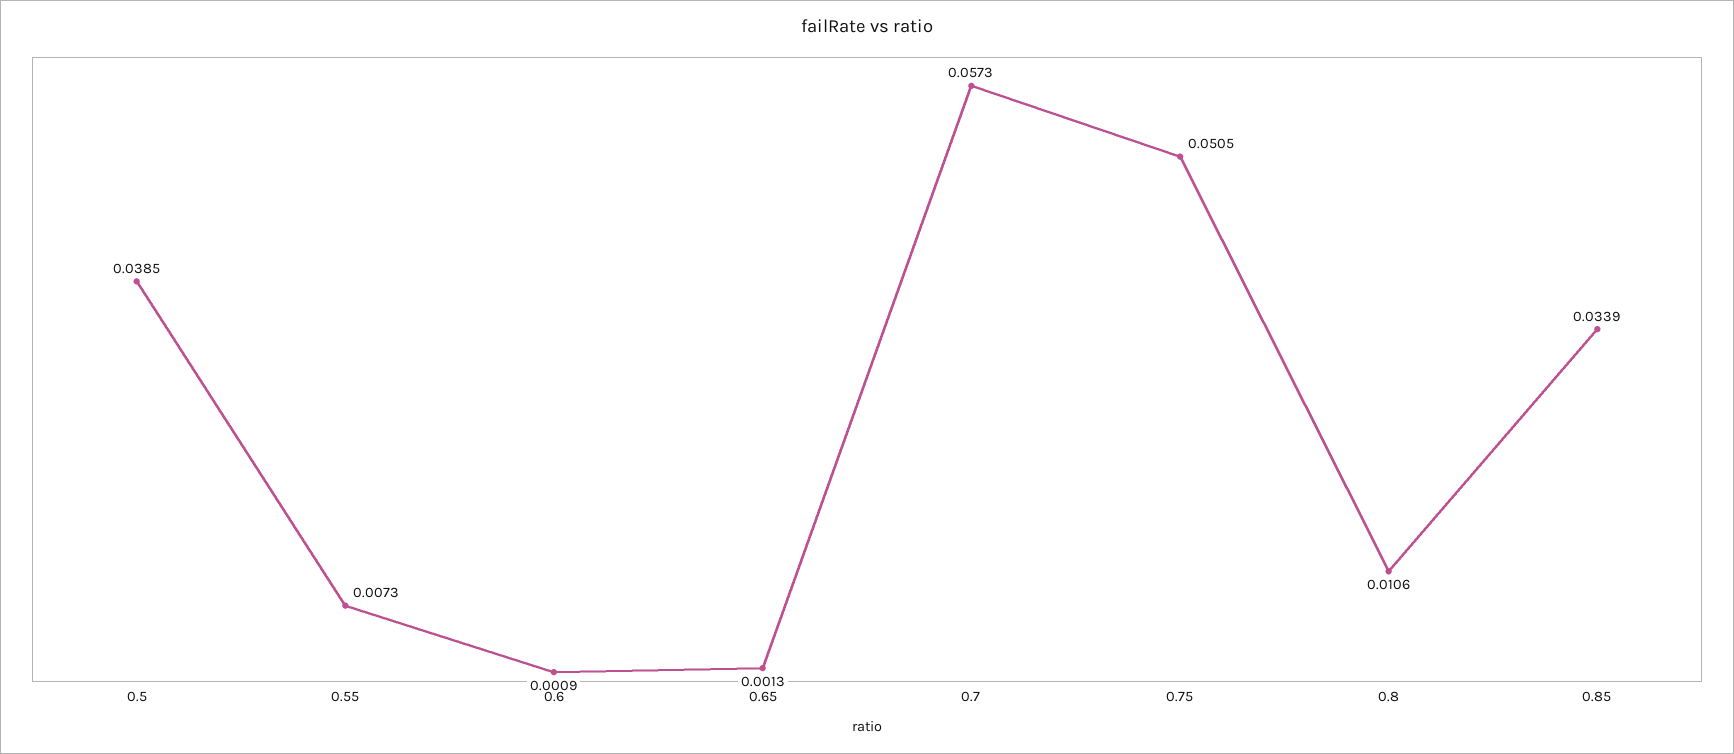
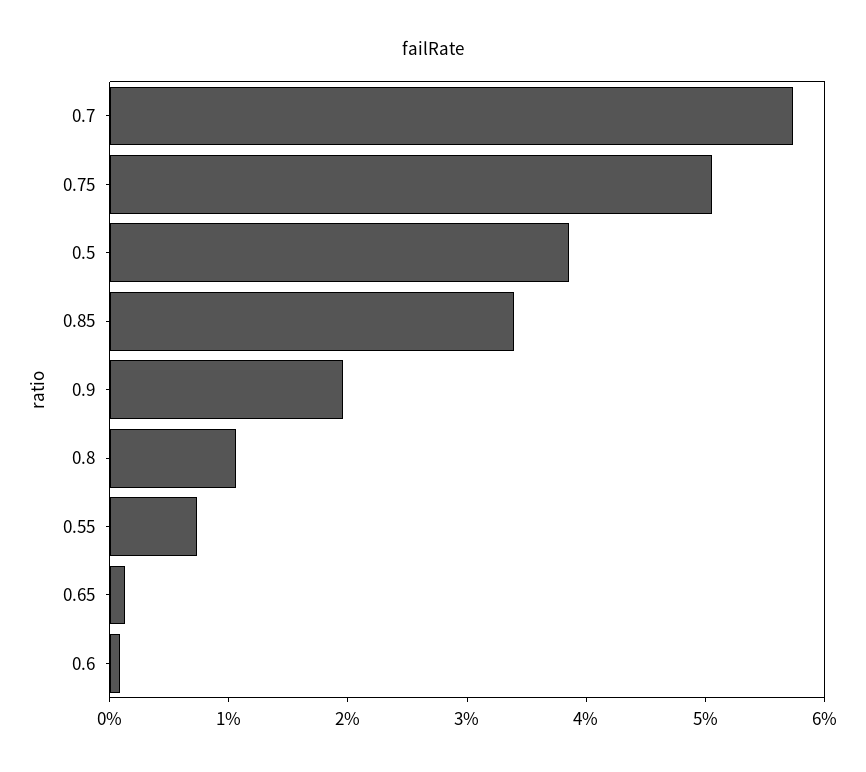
  {
    "0.5": 0.0385,
    "0.55": 0.0073,
    "0.6": 0.0009,
    "0.65": 0.0013,
    "0.7": 0.0573,
    "0.75": 0.0505,
    "0.8": 0.0106,
-   "0.85": 0.0339
+   "0.85": 0.0339,
+   "0.9": 0.02
  }

